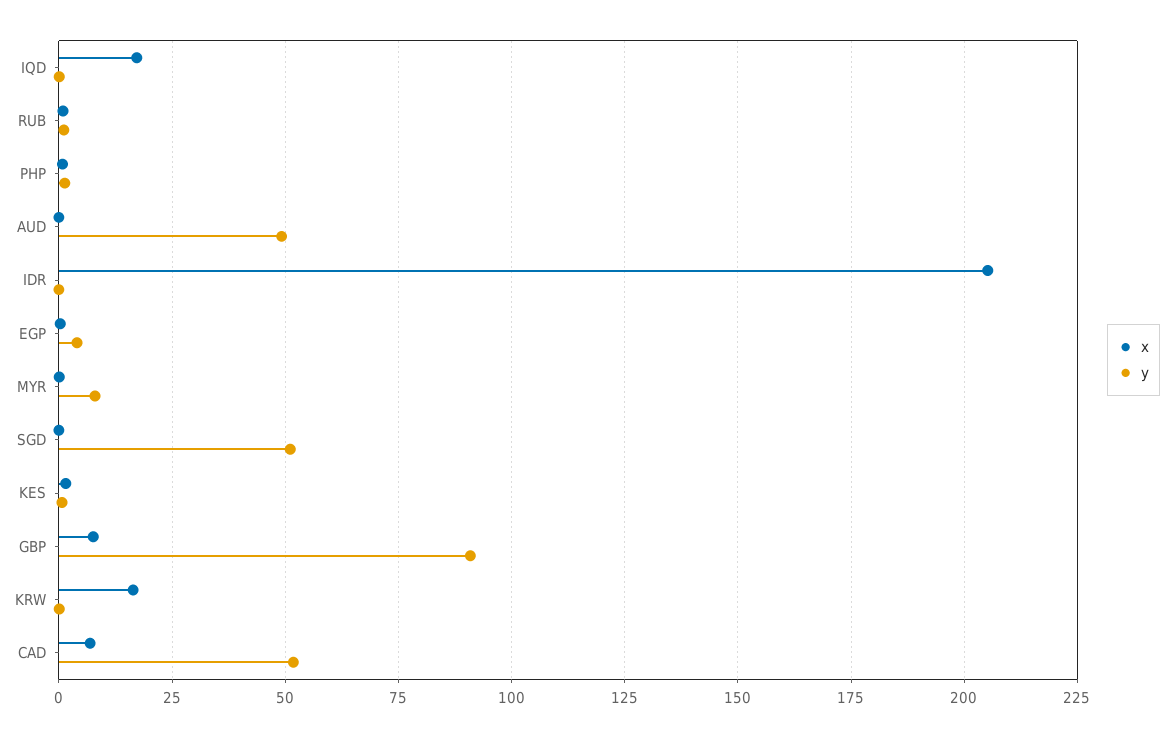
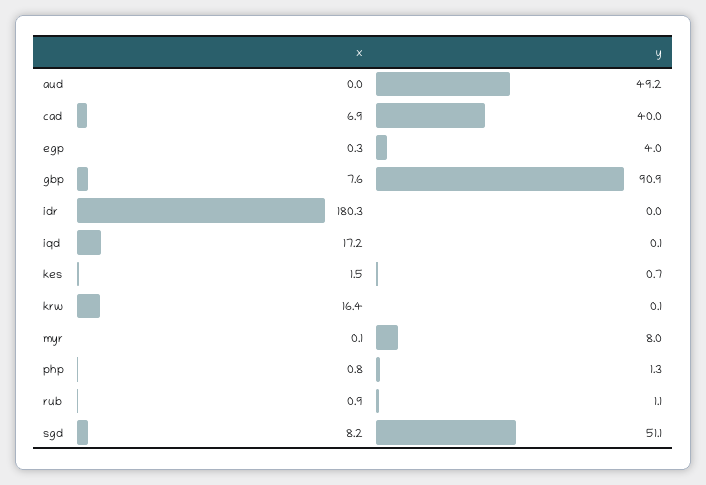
  {
    "x": {
      "IQD": 17.2,
      "RUB": 0.9,
      "PHP": 0.8,
      "AUD": 0,
-     "IDR": 205,
+     "IDR": 180.3,
      "EGP": 0.3,
      "MYR": 0.1,
-     "SGD": 0,
+     "SGD": 8.2,
      "KES": 1.5,
      "GBP": 7.6,
      "KRW": 16.4,
      "CAD": 6.9
    },
    "y": {
      "IQD": 0.1,
      "RUB": 1.1,
      "PHP": 1.3,
      "AUD": 49.2,
      "IDR": 0,
      "EGP": 4,
      "MYR": 8,
      "SGD": 51.1,
      "KES": 0.7,
      "GBP": 90.9,
      "KRW": 0.1,
-     "CAD": 52.5
+     "CAD": 40
    }
  }

